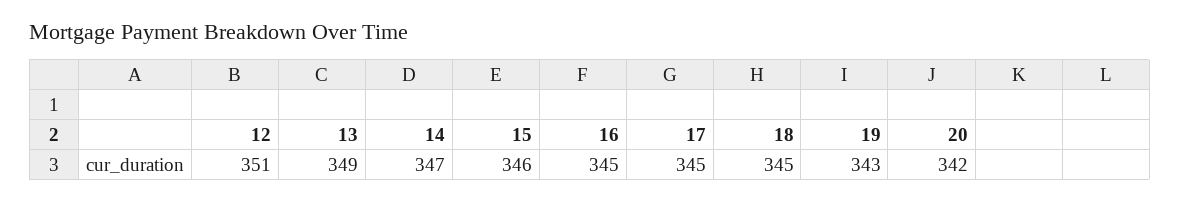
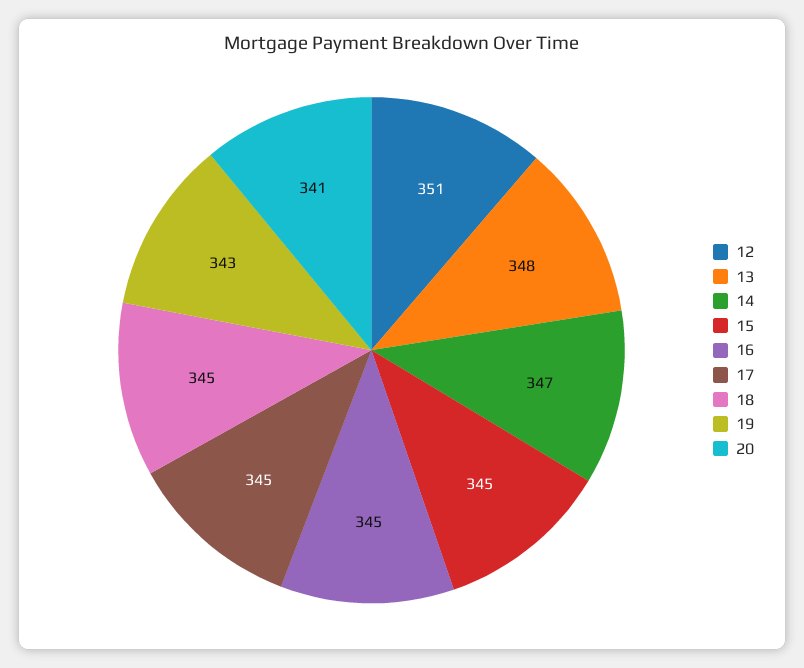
  {
    "12": 351,
-   "13": 349,
+   "13": 348,
    "14": 347,
-   "15": 346,
+   "15": 345,
    "16": 345,
    "17": 345,
    "18": 345,
    "19": 343,
-   "20": 342
+   "20": 341
  }

